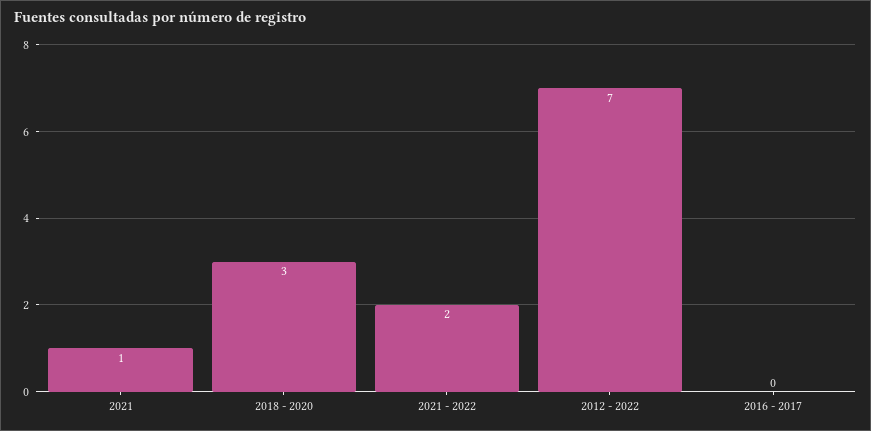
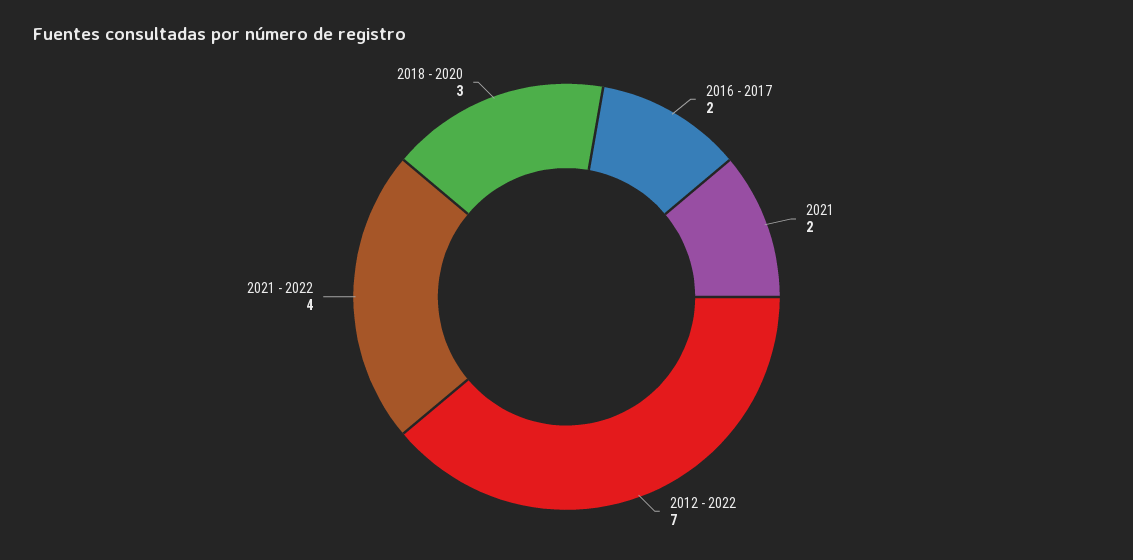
  {
-   "2021": 1,
+   "2021": 2,
    "2018 - 2020": 3,
-   "2021 - 2022": 2,
+   "2021 - 2022": 4,
    "2012 - 2022": 7,
-   "2016 - 2017": 0
+   "2016 - 2017": 2
  }

